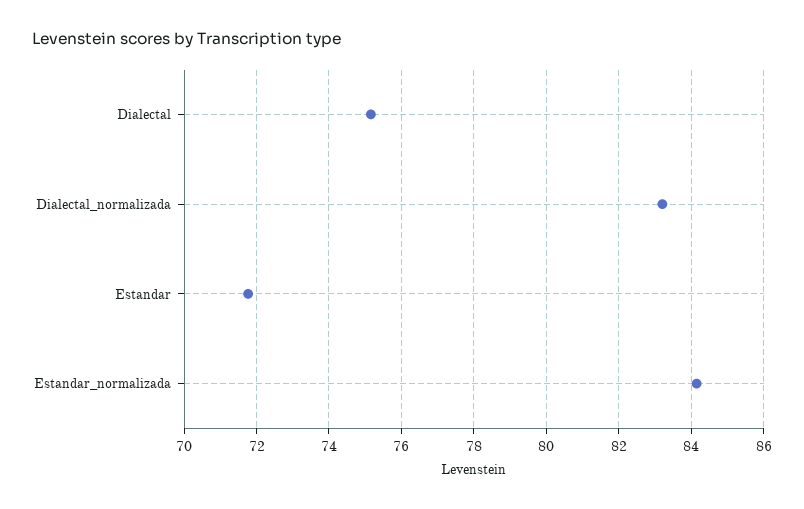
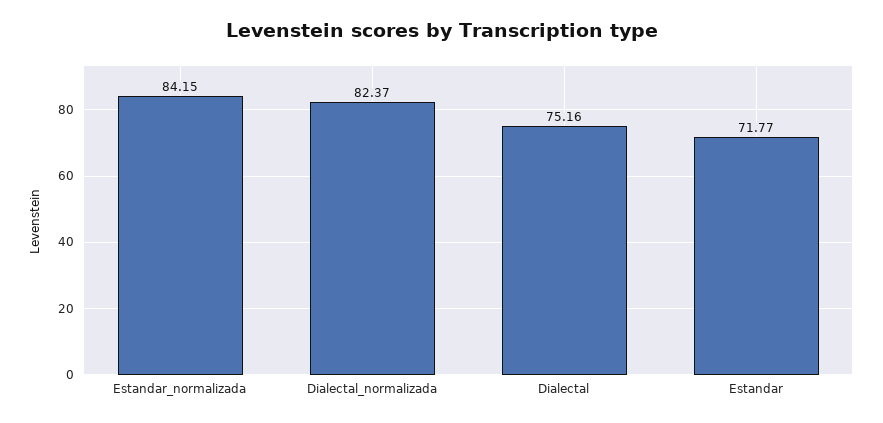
  {
    "Dialectal": 75.16,
-   "Dialectal_normalizada": 83.2,
+   "Dialectal_normalizada": 82.37,
    "Estandar": 71.77,
    "Estandar_normalizada": 84.15
  }

